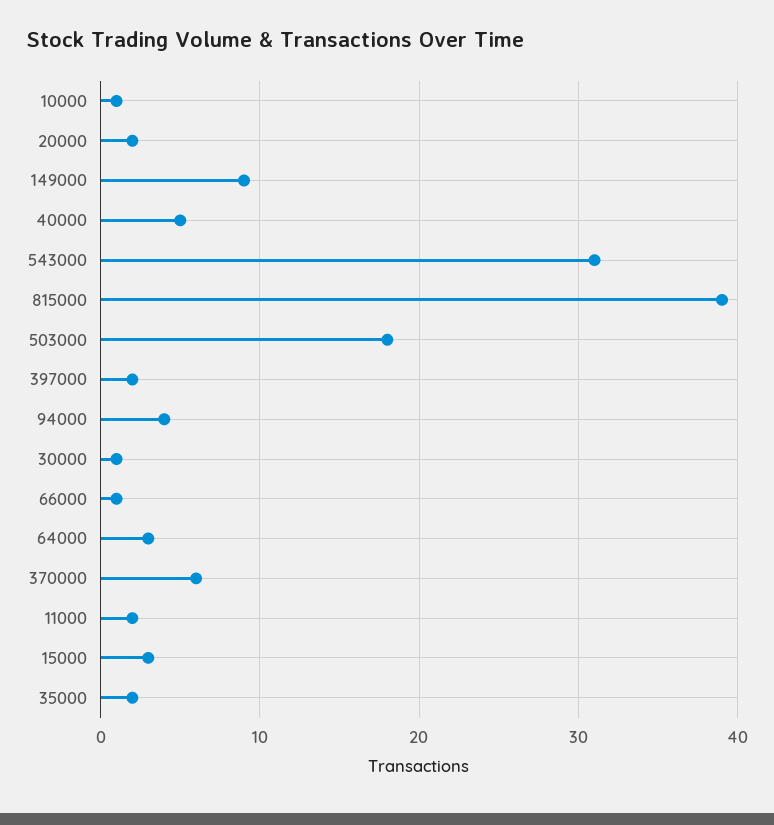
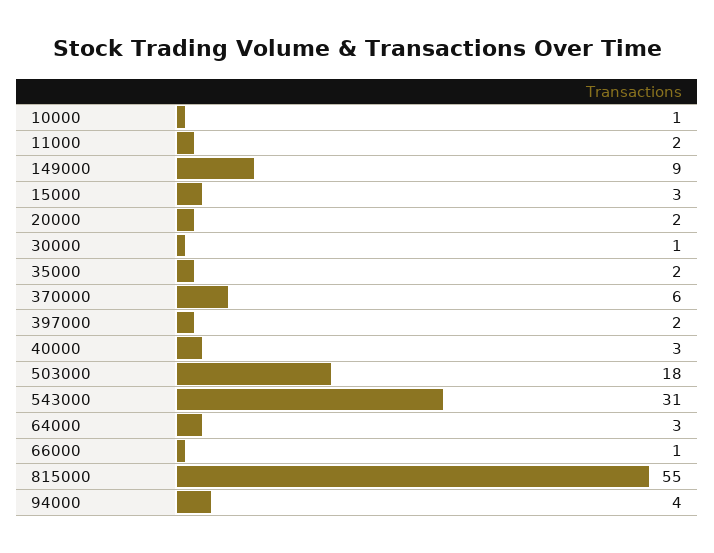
  {
    "10000": 1,
    "20000": 2,
    "149000": 9,
-   "40000": 5,
+   "40000": 3,
    "543000": 31,
-   "815000": 39,
+   "815000": 55,
    "503000": 18,
    "397000": 2,
    "94000": 4,
    "30000": 1,
    "66000": 1,
    "64000": 3,
    "370000": 6,
    "11000": 2,
    "15000": 3,
    "35000": 2
  }

